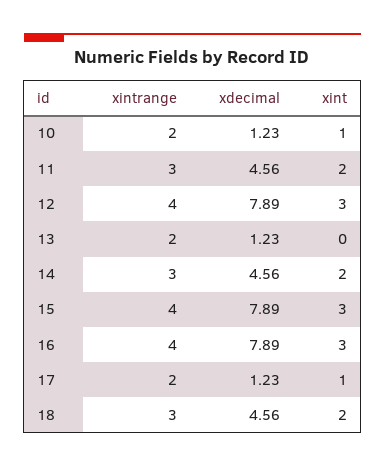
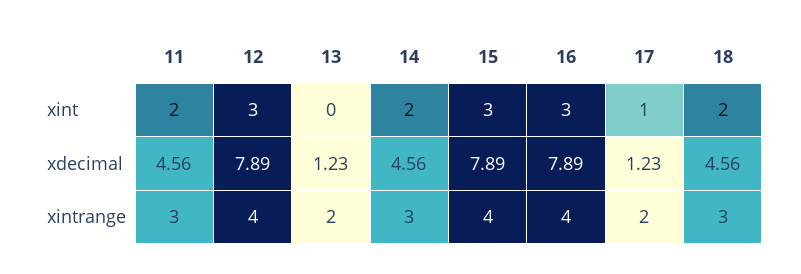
  {
    "xintrange": {
-     "10": 2,
      "11": 3,
      "12": 4,
      "13": 2,
      "14": 3,
      "15": 4,
      "16": 4,
      "17": 2,
      "18": 3
    },
    "xdecimal": {
-     "10": 1.23,
      "11": 4.56,
      "12": 7.89,
      "13": 1.23,
      "14": 4.56,
      "15": 7.89,
      "16": 7.89,
      "17": 1.23,
      "18": 4.56
    },
    "xint": {
-     "10": 1,
      "11": 2,
      "12": 3,
      "13": 0,
      "14": 2,
      "15": 3,
      "16": 3,
      "17": 1,
      "18": 2
    }
  }

